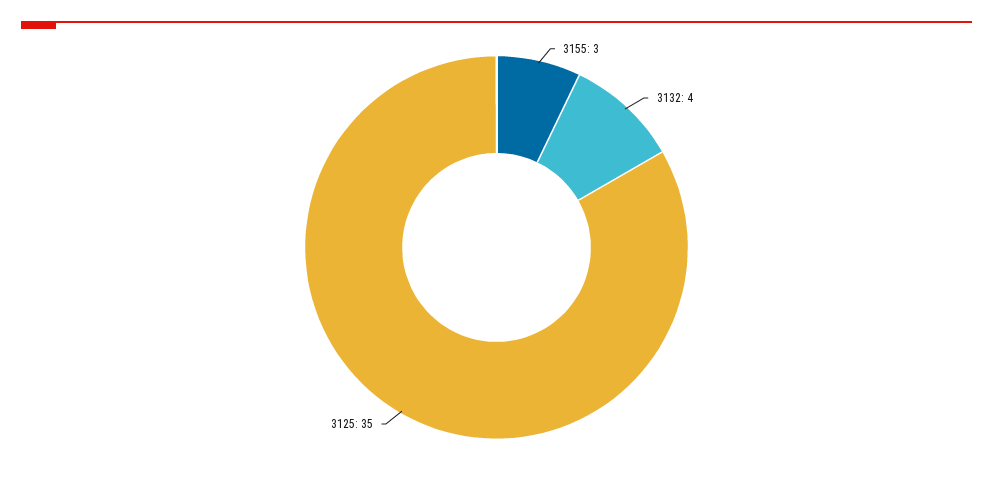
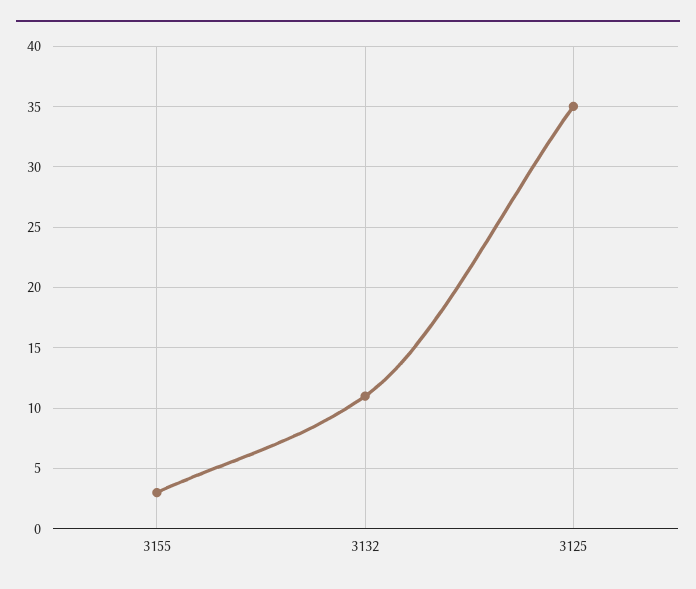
  {
    "3155": 3,
-   "3132": 4,
+   "3132": 11,
    "3125": 35
  }

